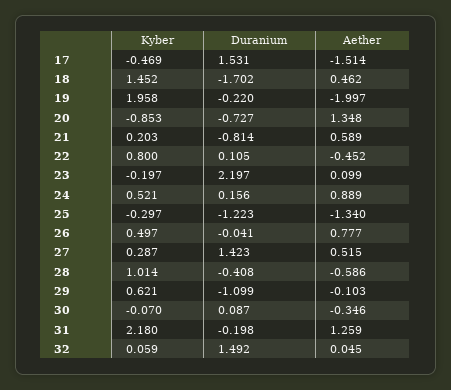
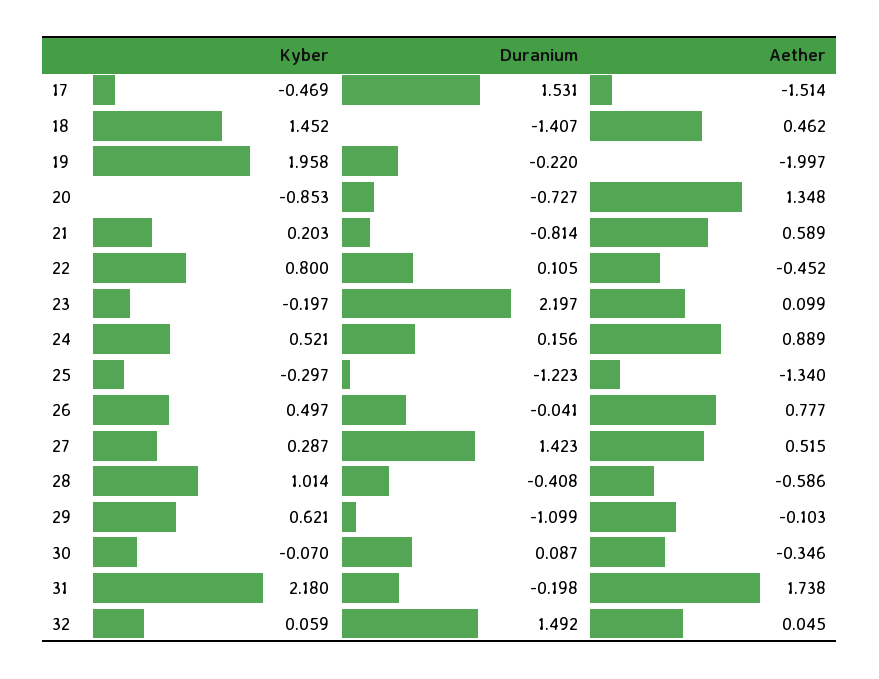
  {
    "Kyber": {
      "17": -0.469,
      "18": 1.452,
      "19": 1.958,
      "20": -0.853,
      "21": 0.203,
      "22": 0.8,
      "23": -0.197,
      "24": 0.521,
      "25": -0.297,
      "26": 0.497,
      "27": 0.287,
      "28": 1.014,
      "29": 0.621,
      "30": -0.07,
      "31": 2.18,
      "32": 0.059
    },
    "Duranium": {
      "17": 1.531,
-     "18": -1.702,
+     "18": -1.407,
      "19": -0.22,
      "20": -0.727,
      "21": -0.814,
      "22": 0.105,
      "23": 2.197,
      "24": 0.156,
      "25": -1.223,
      "26": -0.041,
      "27": 1.423,
      "28": -0.408,
      "29": -1.099,
      "30": 0.087,
      "31": -0.198,
      "32": 1.492
    },
    "Aether": {
      "17": -1.514,
      "18": 0.462,
      "19": -1.997,
      "20": 1.348,
      "21": 0.589,
      "22": -0.452,
      "23": 0.099,
      "24": 0.889,
      "25": -1.34,
      "26": 0.777,
      "27": 0.515,
      "28": -0.586,
      "29": -0.103,
      "30": -0.346,
-     "31": 1.259,
+     "31": 1.738,
      "32": 0.045
    }
  }

